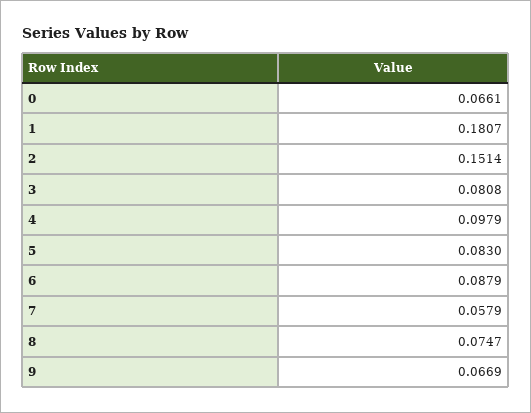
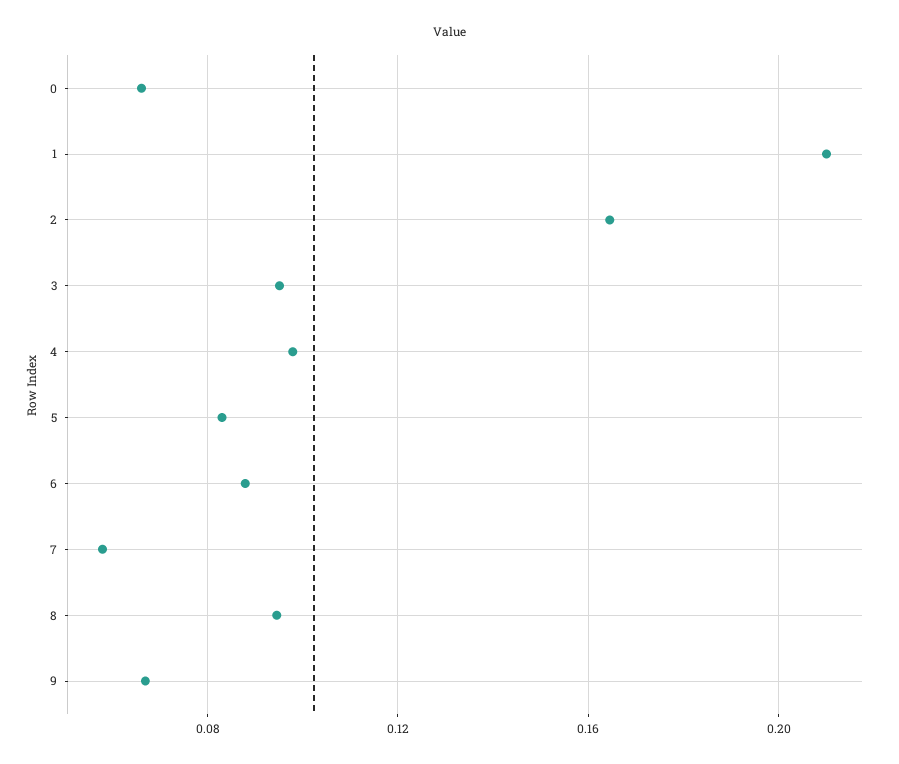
  {
    "0": 0.0661,
-   "1": 0.1807,
+   "1": 0.21,
-   "2": 0.1514,
+   "2": 0.165,
-   "3": 0.0808,
+   "3": 0.095,
    "4": 0.0979,
    "5": 0.083,
    "6": 0.0879,
    "7": 0.0579,
-   "8": 0.0747,
+   "8": 0.095,
    "9": 0.0669
  }

